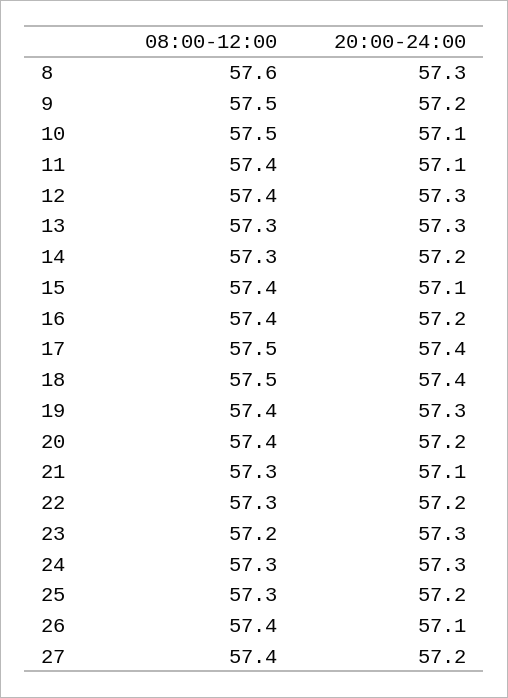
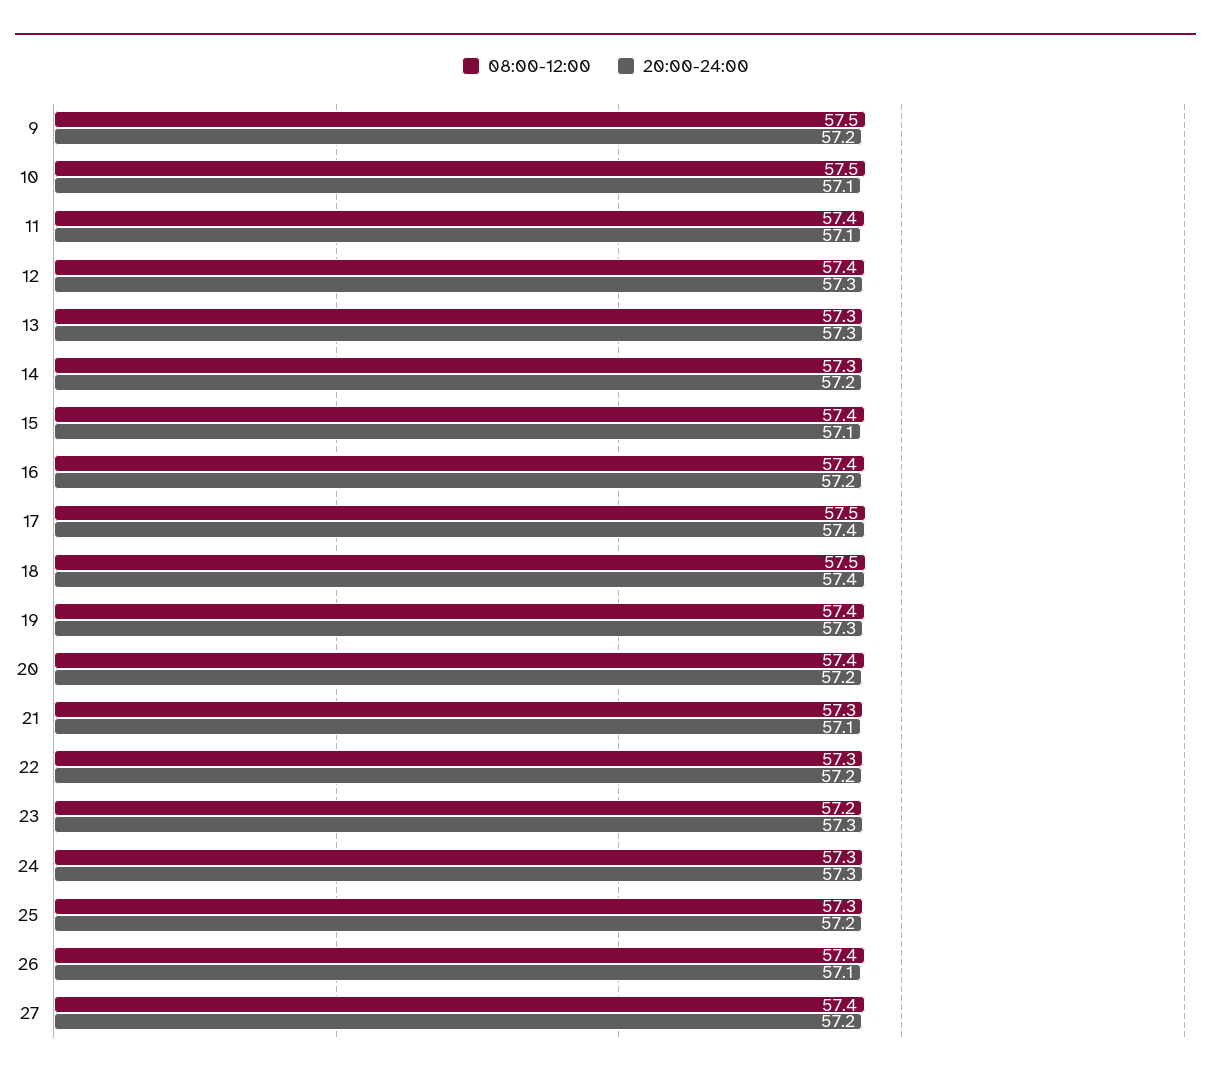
  {
    "08:00-12:00": {
-     "8": 57.6,
      "9": 57.5,
      "10": 57.5,
      "11": 57.4,
      "12": 57.4,
      "13": 57.3,
      "14": 57.3,
      "15": 57.4,
      "16": 57.4,
      "17": 57.5,
      "18": 57.5,
      "19": 57.4,
      "20": 57.4,
      "21": 57.3,
      "22": 57.3,
      "23": 57.2,
      "24": 57.3,
      "25": 57.3,
      "26": 57.4,
      "27": 57.4
    },
    "20:00-24:00": {
-     "8": 57.3,
      "9": 57.2,
      "10": 57.1,
      "11": 57.1,
      "12": 57.3,
      "13": 57.3,
      "14": 57.2,
      "15": 57.1,
      "16": 57.2,
      "17": 57.4,
      "18": 57.4,
      "19": 57.3,
      "20": 57.2,
      "21": 57.1,
      "22": 57.2,
      "23": 57.3,
      "24": 57.3,
      "25": 57.2,
      "26": 57.1,
      "27": 57.2
    }
  }

